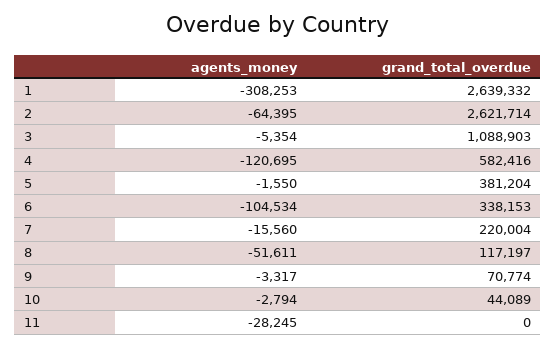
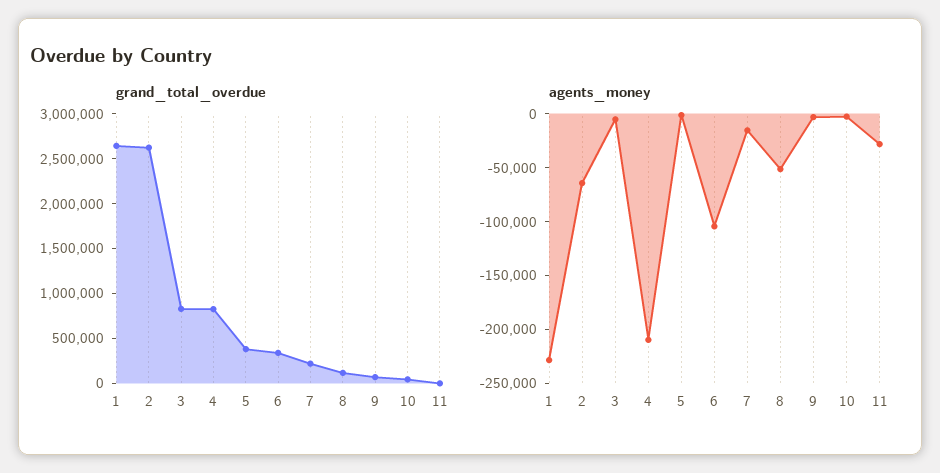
  {
    "agents_money": {
-     "1": -308253,
+     "1": -230000,
      "2": -64395,
      "3": -5354,
-     "4": -120695,
+     "4": -210000,
      "5": -1550,
      "6": -104534,
      "7": -15560,
      "8": -51611,
      "9": -3317,
      "10": -2794,
      "11": -28245
    },
    "grand_total_overdue": {
      "1": 2639332,
      "2": 2621714,
-     "3": 1088903,
+     "3": 800000,
-     "4": 582416,
+     "4": 800000,
      "5": 381204,
      "6": 338153,
      "7": 220004,
      "8": 117197,
      "9": 70774,
      "10": 44089,
      "11": 0
    }
  }

